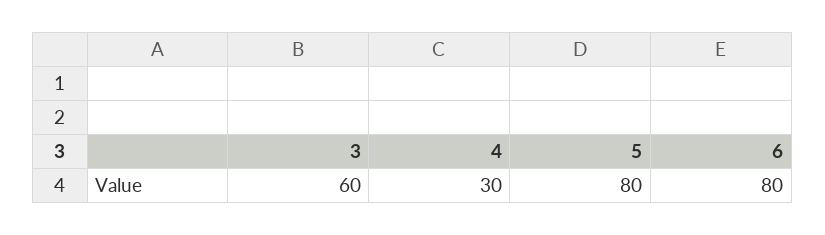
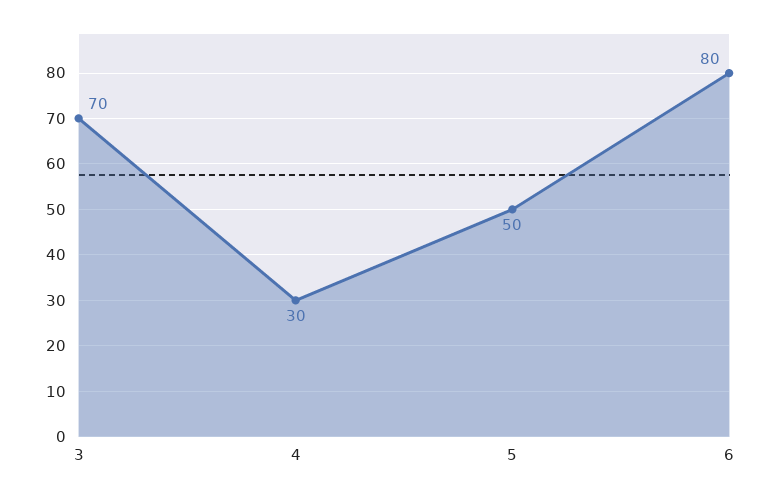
  {
-   "3": 60,
+   "3": 70,
    "4": 30,
-   "5": 80,
+   "5": 50,
    "6": 80
  }

